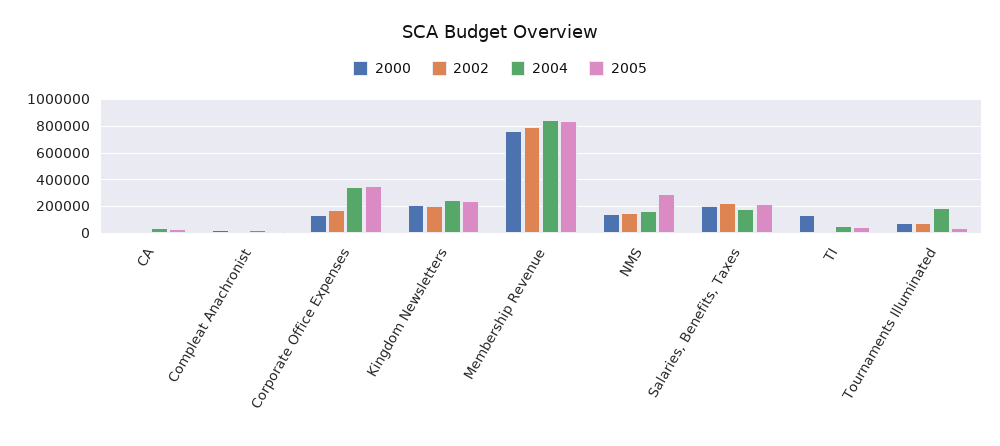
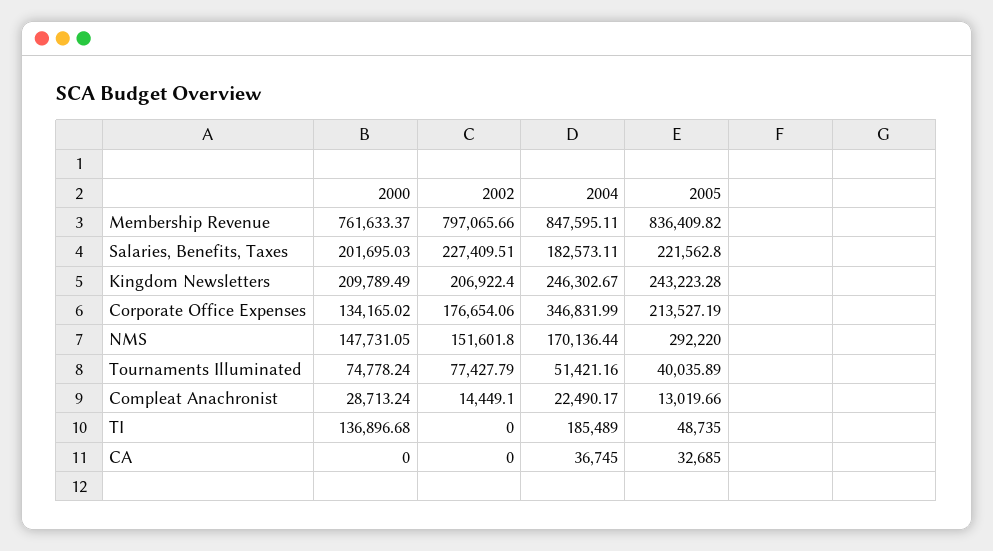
  {
    "2000": {
      "CA": 0,
      "Compleat Anachronist": 28713.24,
      "Corporate Office Expenses": 134165.02,
      "Kingdom Newsletters": 209789.49,
      "Membership Revenue": 761633.37,
      "NMS": 147731.05,
      "Salaries, Benefits, Taxes": 201695.03,
      "TI": 136896.68,
      "Tournaments Illuminated": 74778.24
    },
    "2002": {
      "CA": 0,
      "Compleat Anachronist": 14449.1,
      "Corporate Office Expenses": 176654.06,
      "Kingdom Newsletters": 206922.4,
      "Membership Revenue": 797065.66,
      "NMS": 151601.8,
      "Salaries, Benefits, Taxes": 227409.51,
      "TI": 0,
      "Tournaments Illuminated": 77427.79
    },
    "2004": {
      "CA": 36745,
      "Compleat Anachronist": 22490.17,
      "Corporate Office Expenses": 346831.99,
      "Kingdom Newsletters": 246302.67,
      "Membership Revenue": 847595.11,
      "NMS": 170136.44,
      "Salaries, Benefits, Taxes": 182573.11,
-     "TI": 50000,
+     "TI": 185489,
-     "Tournaments Illuminated": 200000
+     "Tournaments Illuminated": 51421.16
    },
    "2005": {
      "CA": 32685,
      "Compleat Anachronist": 13019.66,
-     "Corporate Office Expenses": 350000,
+     "Corporate Office Expenses": 213527.19,
      "Kingdom Newsletters": 243223.28,
      "Membership Revenue": 836409.82,
      "NMS": 292220,
      "Salaries, Benefits, Taxes": 221562.8,
      "TI": 48735,
      "Tournaments Illuminated": 40035.89
    }
  }

